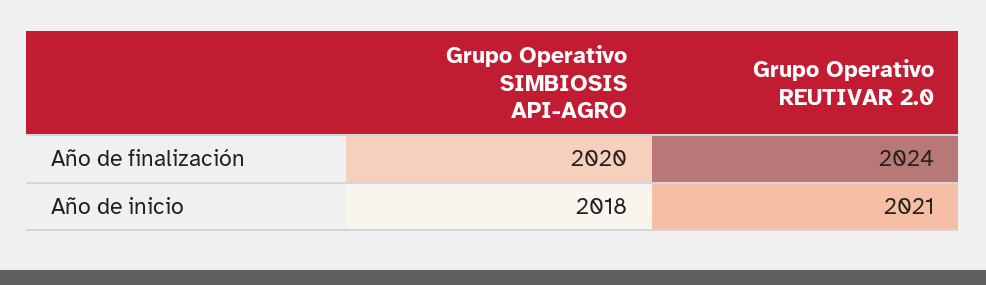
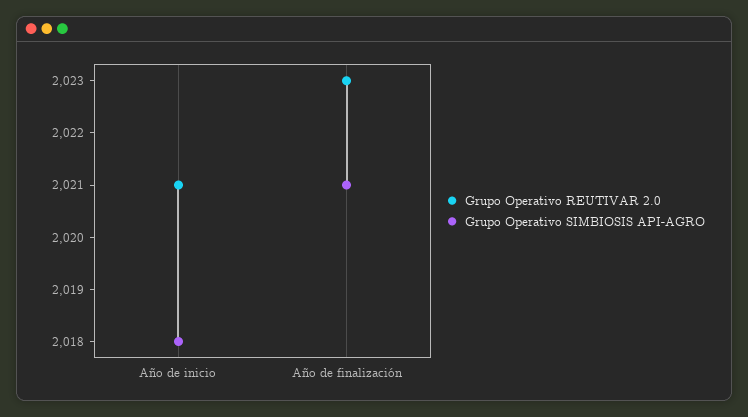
  {
    "Grupo Operativo SIMBIOSIS API-AGRO": {
-     "Año de finalización": 2020,
+     "Año de finalización": 2021,
      "Año de inicio": 2018
    },
    "Grupo Operativo REUTIVAR 2.0": {
-     "Año de finalización": 2024,
+     "Año de finalización": 2023,
      "Año de inicio": 2021
    }
  }

